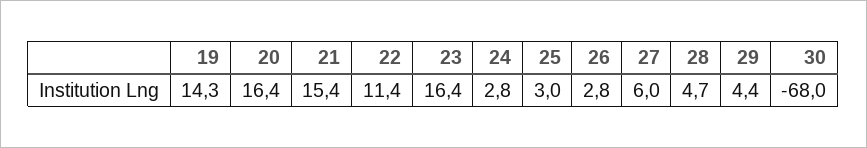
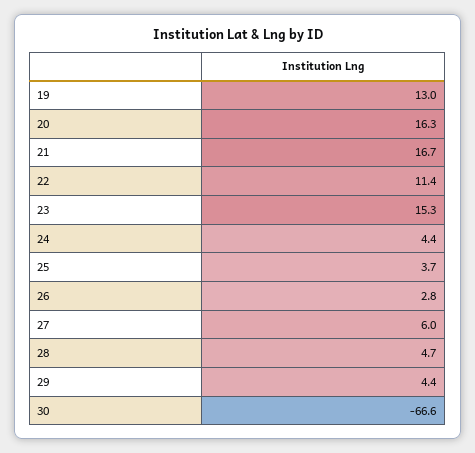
  {
-   "19": 14.3,
+   "19": 13,
-   "20": 16.4,
+   "20": 16.3,
-   "21": 15.4,
+   "21": 16.7,
    "22": 11.4,
-   "23": 16.4,
+   "23": 15.3,
-   "24": 2.8,
+   "24": 4.4,
-   "25": 3,
+   "25": 3.7,
    "26": 2.8,
    "27": 6,
    "28": 4.7,
    "29": 4.4,
-   "30": -68
+   "30": -66.6
  }

